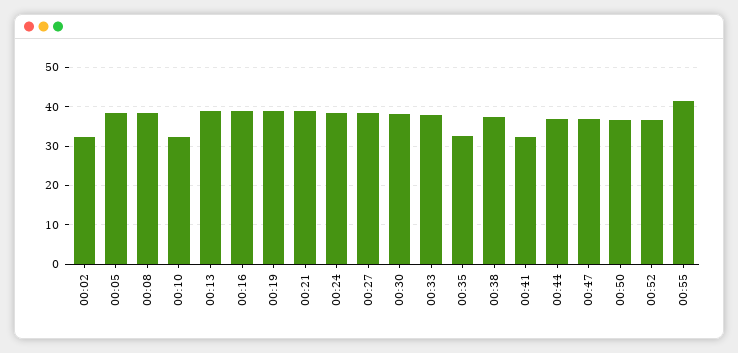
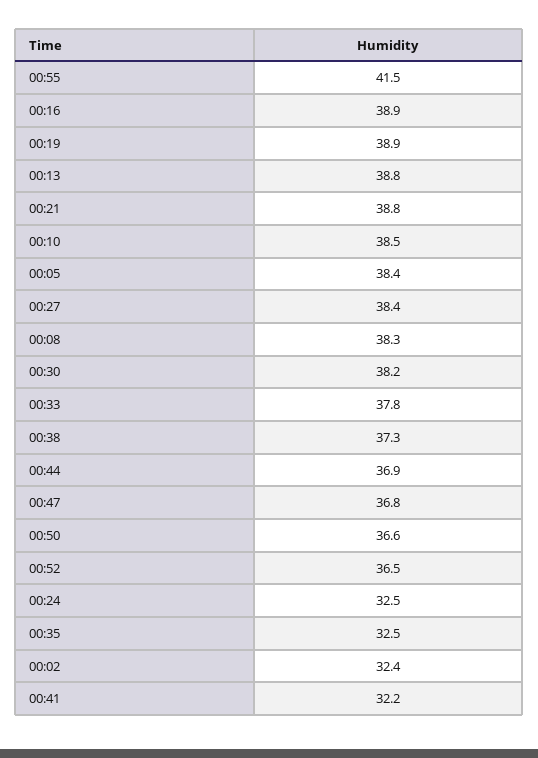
  {
    "00:02": 32.4,
    "00:05": 38.4,
    "00:08": 38.3,
-   "00:10": 32,
+   "00:10": 38.5,
    "00:13": 38.8,
    "00:16": 38.9,
    "00:19": 38.9,
    "00:21": 38.8,
-   "00:24": 38,
+   "00:24": 32.5,
    "00:27": 38.4,
    "00:30": 38.2,
    "00:33": 37.8,
    "00:35": 32.5,
    "00:38": 37.3,
    "00:41": 32.2,
    "00:44": 36.9,
    "00:47": 36.8,
    "00:50": 36.6,
    "00:52": 36.5,
    "00:55": 41.5
  }

